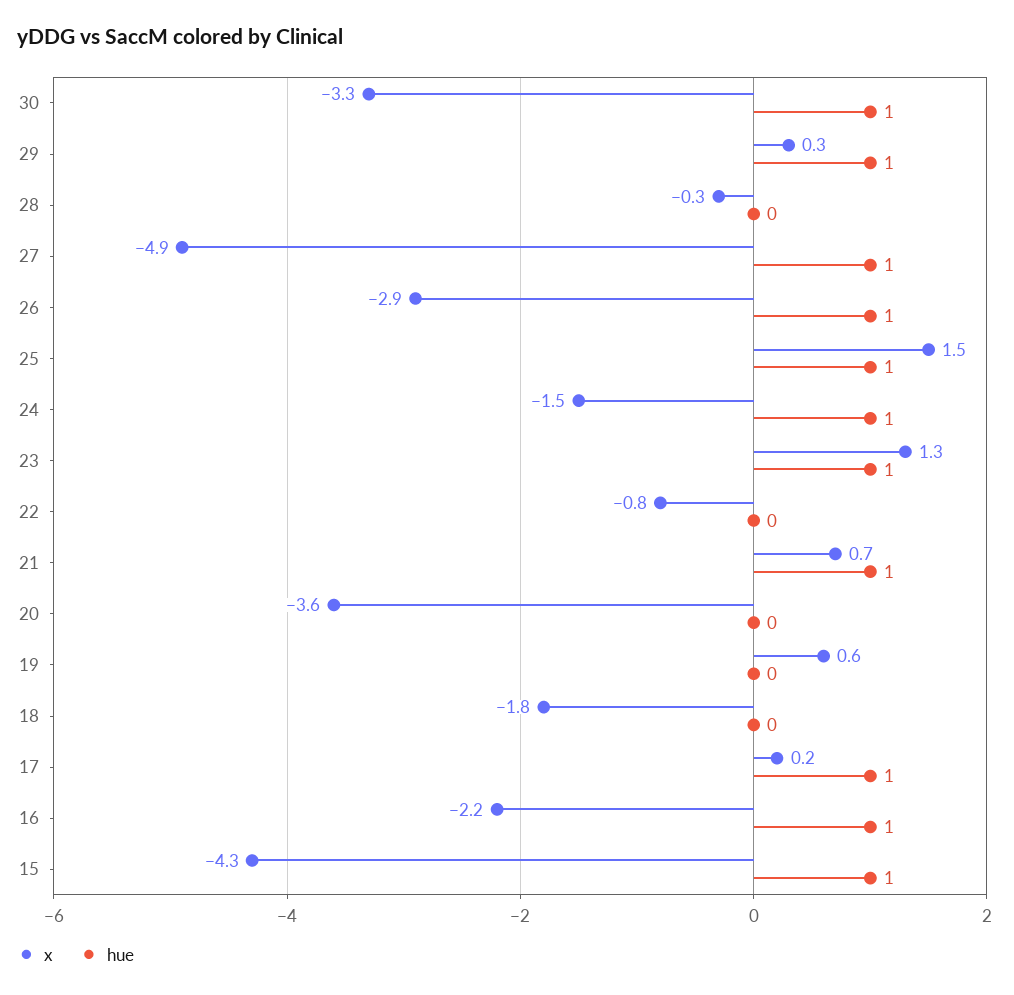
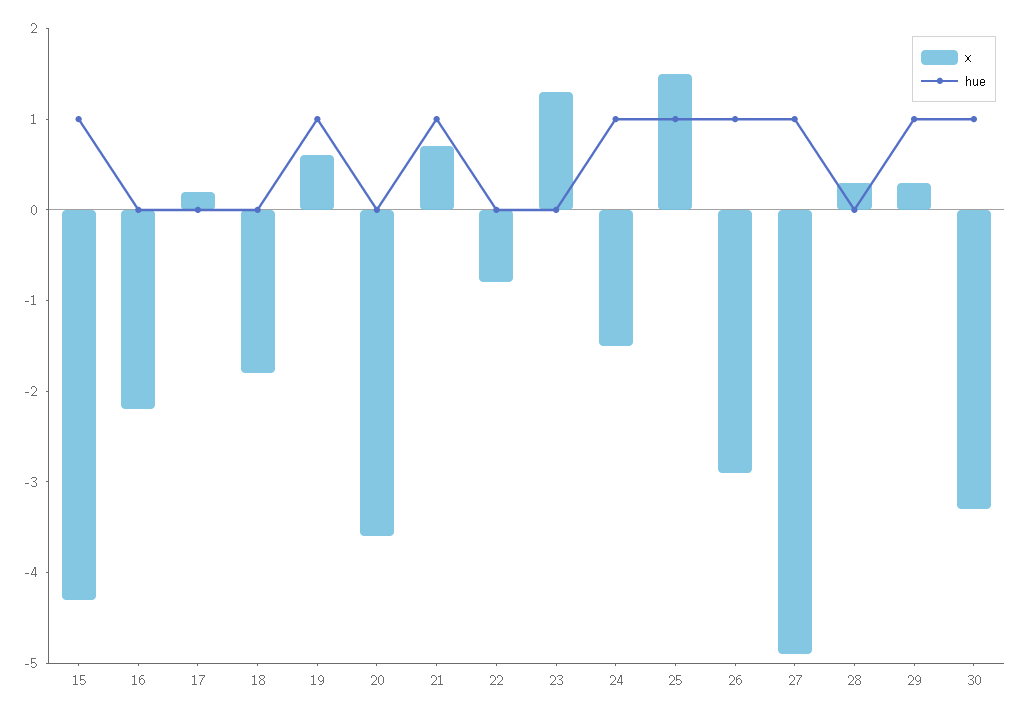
  {
    "x": {
      "30": -3.3,
      "29": 0.3,
-     "28": -0.3,
+     "28": 0.3,
      "27": -4.9,
      "26": -2.9,
      "25": 1.5,
      "24": -1.5,
      "23": 1.3,
      "22": -0.8,
      "21": 0.7,
      "20": -3.6,
      "19": 0.6,
      "18": -1.8,
      "17": 0.2,
      "16": -2.2,
      "15": -4.3
    },
    "hue": {
      "30": 1,
      "29": 1,
      "28": 0,
      "27": 1,
      "26": 1,
      "25": 1,
      "24": 1,
-     "23": 1,
+     "23": 0,
      "22": 0,
      "21": 1,
      "20": 0,
-     "19": 0,
+     "19": 1,
      "18": 0,
-     "17": 1,
+     "17": 0,
-     "16": 1,
+     "16": 0,
      "15": 1
    }
  }

